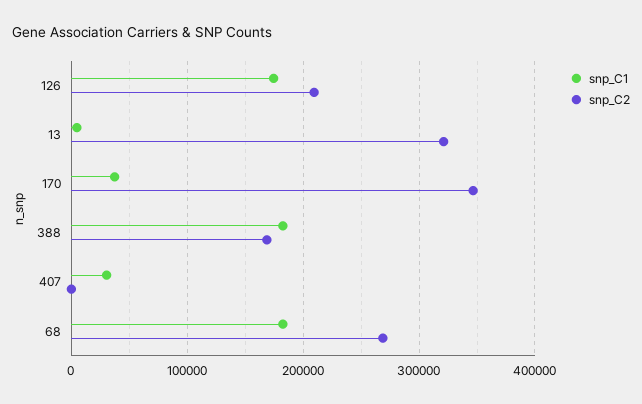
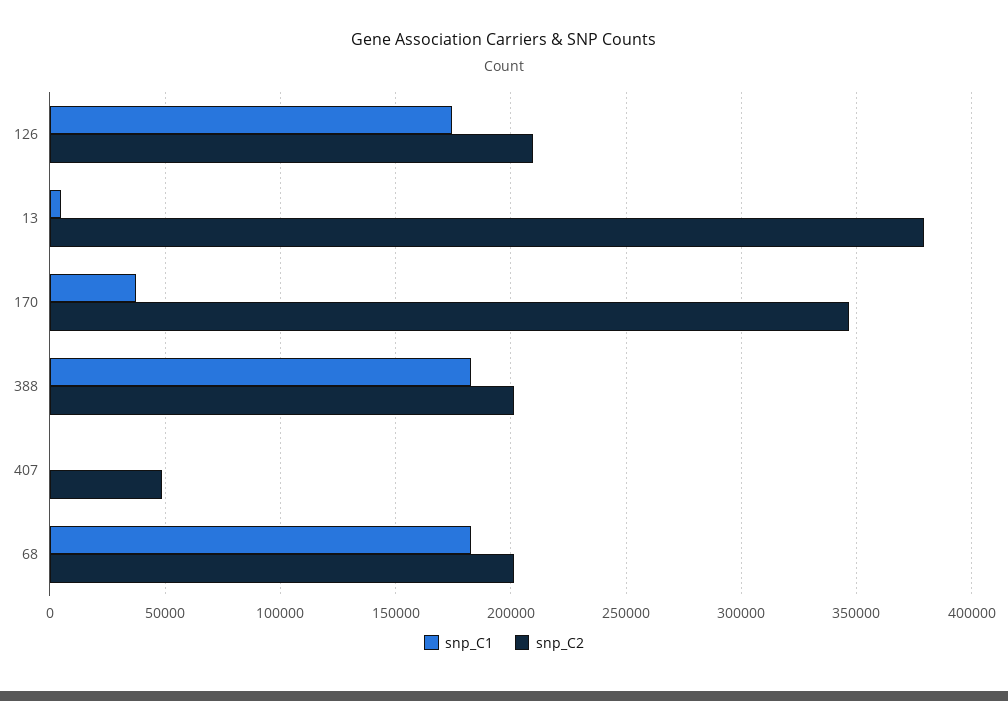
  {
    "snp_C1": {
      "126": 175000,
      "13": 5000,
      "170": 35000,
      "388": 185000,
-     "407": 30000,
+     "407": 0,
      "68": 185000
    },
    "snp_C2": {
      "126": 210000,
-     "13": 320000,
+     "13": 380000,
      "170": 345000,
-     "388": 170000,
+     "388": 200000,
-     "407": 0,
+     "407": 50000,
-     "68": 270000
+     "68": 200000
    }
  }

